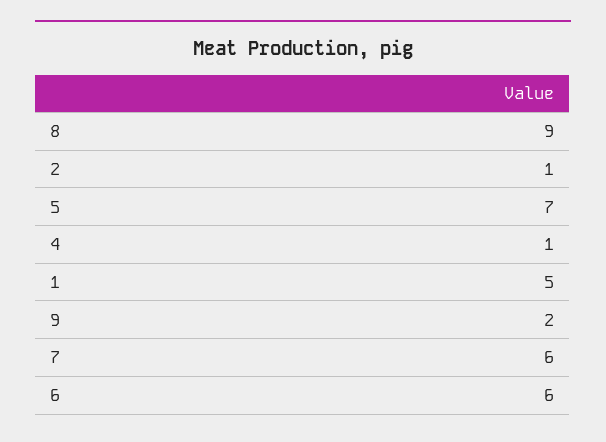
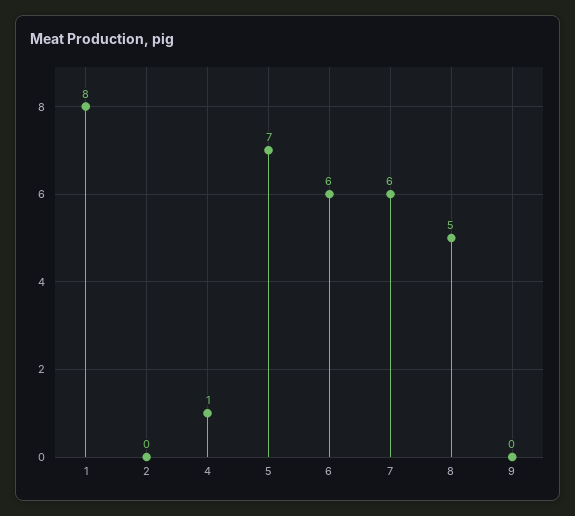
  {
-   "8": 9,
+   "8": 5,
-   "2": 1,
+   "2": 0,
    "5": 7,
    "4": 1,
-   "1": 5,
+   "1": 8,
-   "9": 2,
+   "9": 0,
    "7": 6,
    "6": 6
  }

